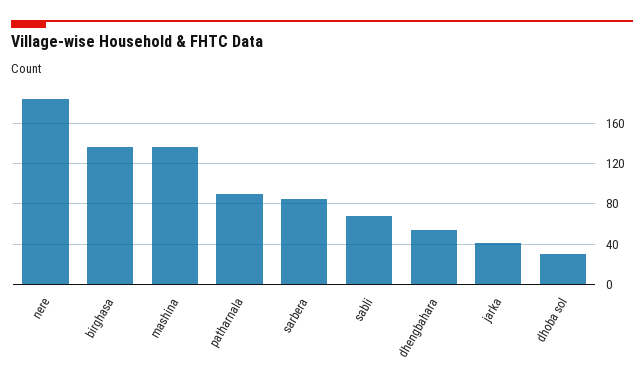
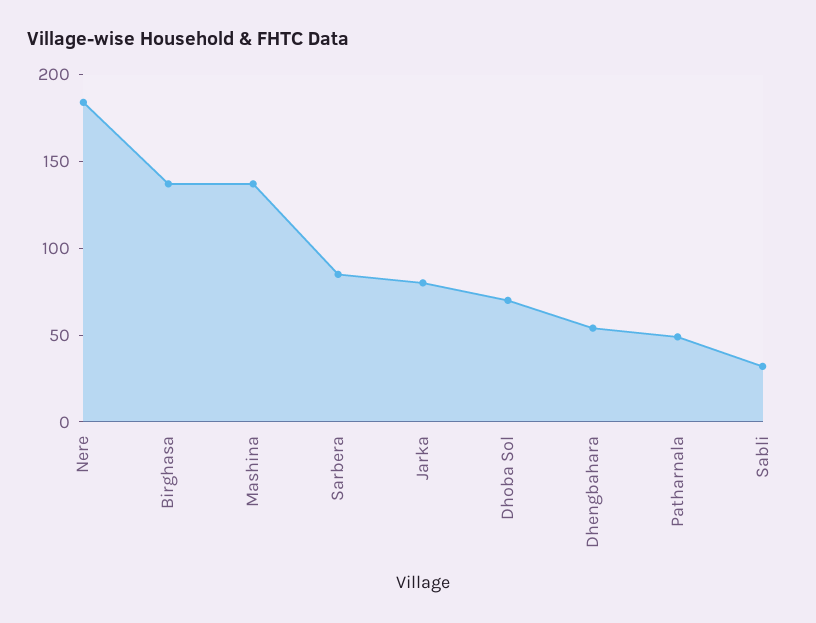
  {
    "nere": 180,
    "birghasa": 140,
    "mashina": 140,
-   "patharnala": 90,
+   "patharnala": 50,
    "sarbera": 90,
-   "sabli": 70,
+   "sabli": 30,
    "dhengbahara": 50,
-   "jarka": 40,
+   "jarka": 80,
-   "dhoba sol": 30
+   "dhoba sol": 70
  }

